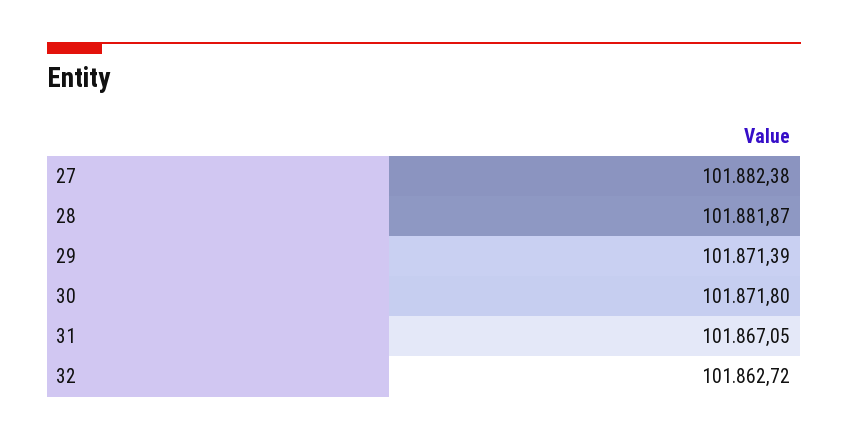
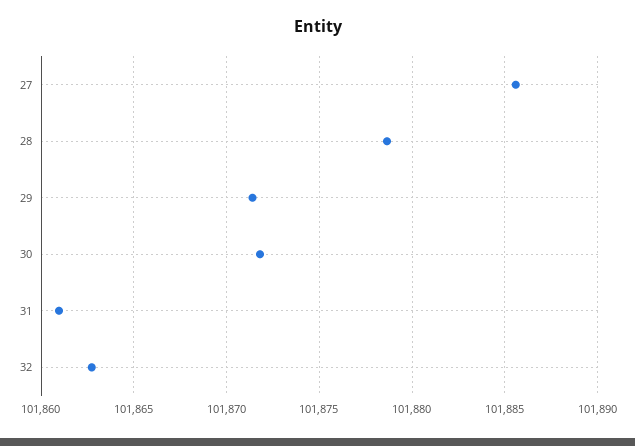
  {
-   "27": 101882.38,
+   "27": 101885.5,
-   "28": 101881.87,
+   "28": 101878.5,
    "29": 101871.39,
    "30": 101871.8,
-   "31": 101867.05,
+   "31": 101861,
    "32": 101862.72
  }

